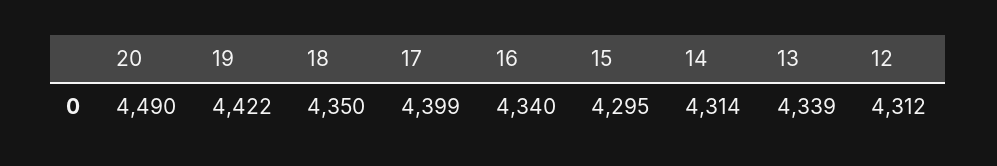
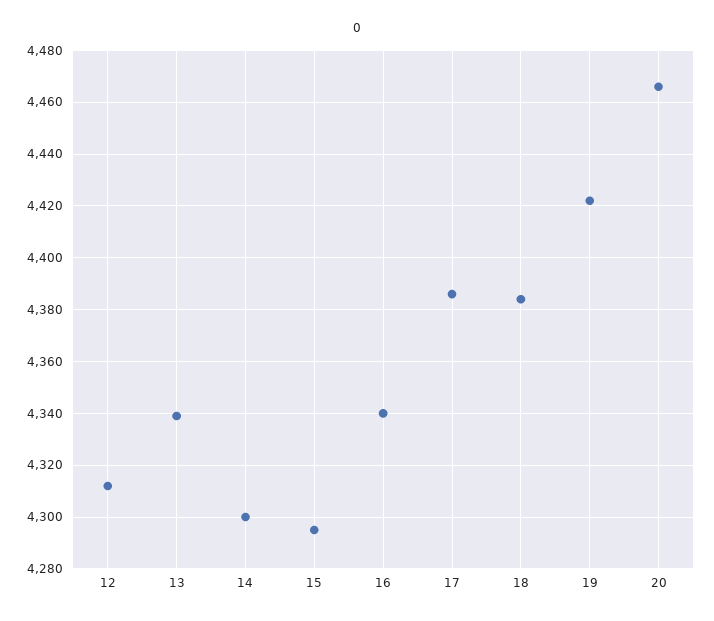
  {
-   "20": 4490,
+   "20": 4465,
    "19": 4422,
-   "18": 4350,
+   "18": 4385,
-   "17": 4399,
+   "17": 4385,
    "16": 4340,
    "15": 4295,
-   "14": 4314,
+   "14": 4300,
    "13": 4339,
    "12": 4312
  }

